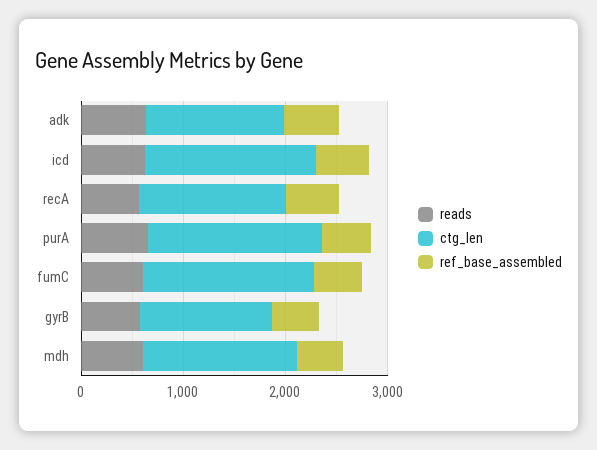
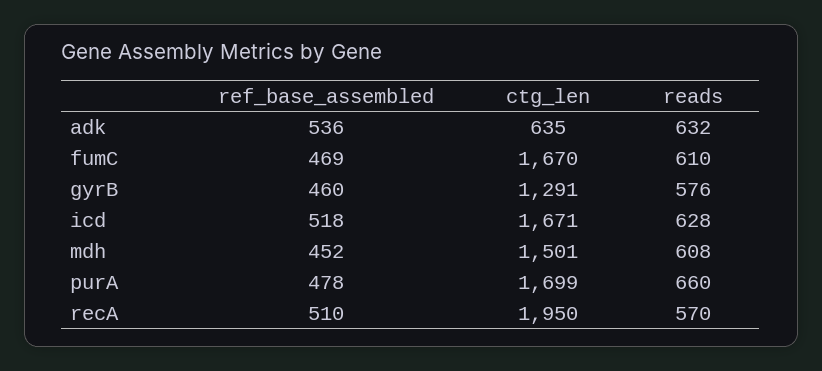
  {
    "reads": {
      "adk": 632,
      "icd": 628,
      "recA": 570,
      "purA": 660,
      "fumC": 610,
      "gyrB": 576,
      "mdh": 608
    },
    "ctg_len": {
-     "adk": 1400,
+     "adk": 635,
      "icd": 1671,
-     "recA": 1400,
+     "recA": 1950,
      "purA": 1699,
      "fumC": 1670,
      "gyrB": 1291,
      "mdh": 1501
    },
    "ref_base_assembled": {
      "adk": 536,
      "icd": 518,
      "recA": 510,
      "purA": 478,
      "fumC": 469,
      "gyrB": 460,
      "mdh": 452
    }
  }

